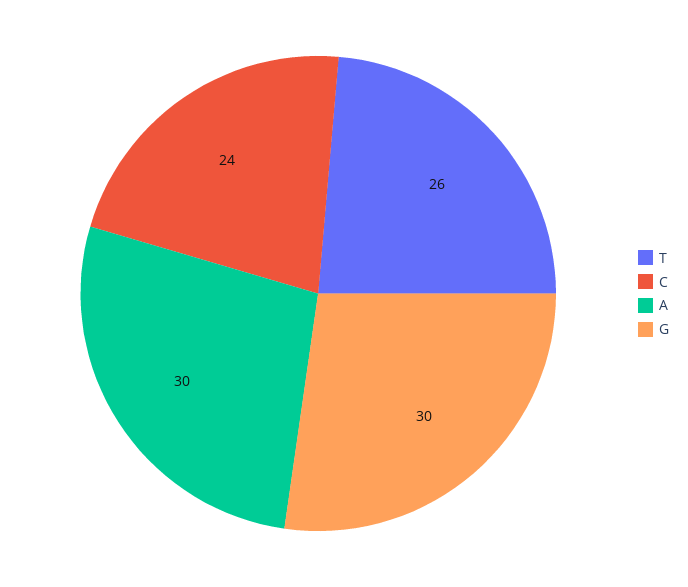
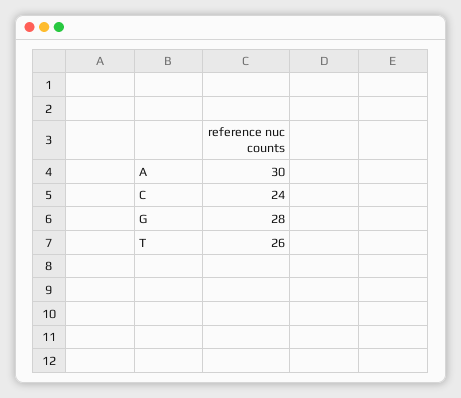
  {
    "T": 26,
    "C": 24,
    "A": 30,
-   "G": 30
+   "G": 28
  }

